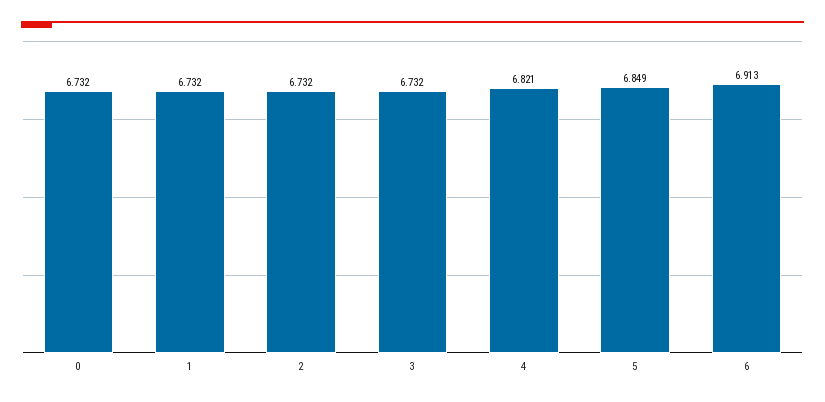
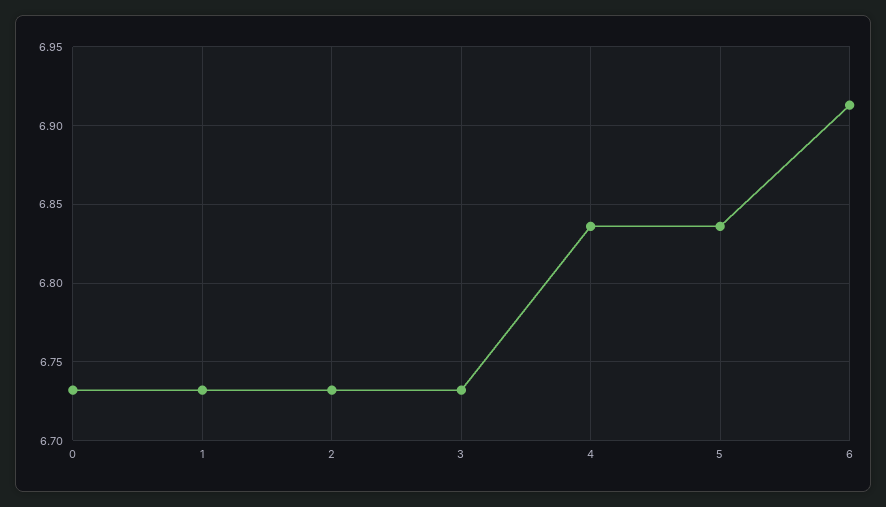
  {
    "0": 6.732,
    "1": 6.732,
    "2": 6.732,
    "3": 6.732,
-   "4": 6.821,
+   "4": 6.835,
-   "5": 6.849,
+   "5": 6.835,
    "6": 6.913
  }

